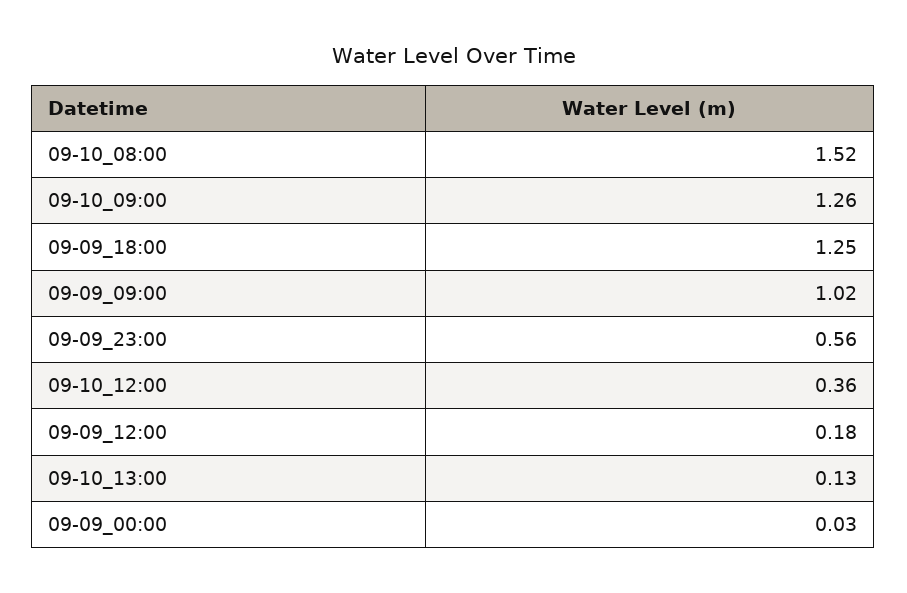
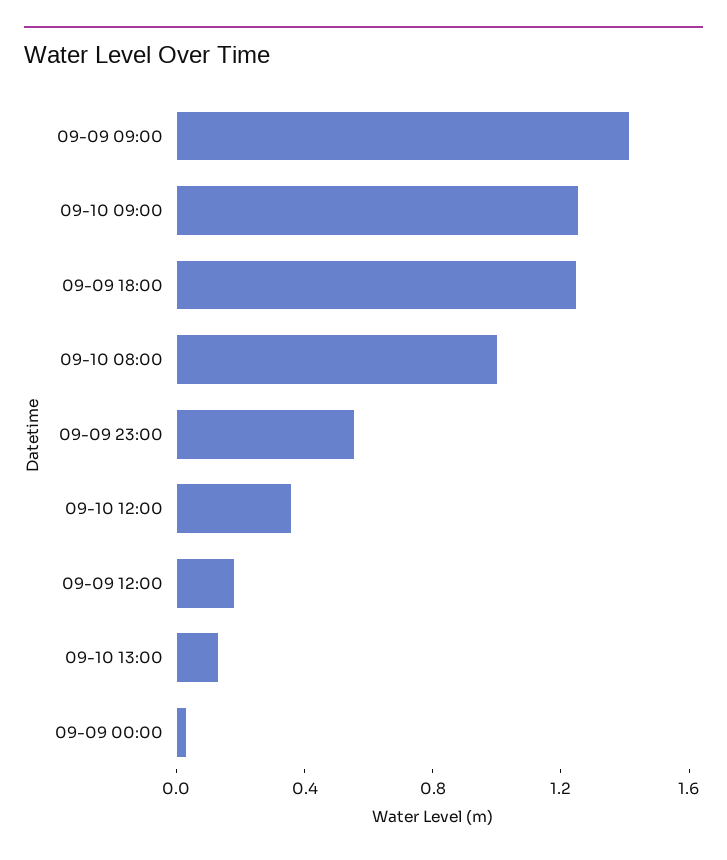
  {
-   "09-10_08:00": 1.52,
+   "09-10_08:00": 1,
    "09-10_09:00": 1.26,
    "09-09_18:00": 1.25,
-   "09-09_09:00": 1.02,
+   "09-09_09:00": 1.4,
    "09-09_23:00": 0.56,
    "09-10_12:00": 0.36,
    "09-09_12:00": 0.18,
    "09-10_13:00": 0.13,
    "09-09_00:00": 0.03
  }

